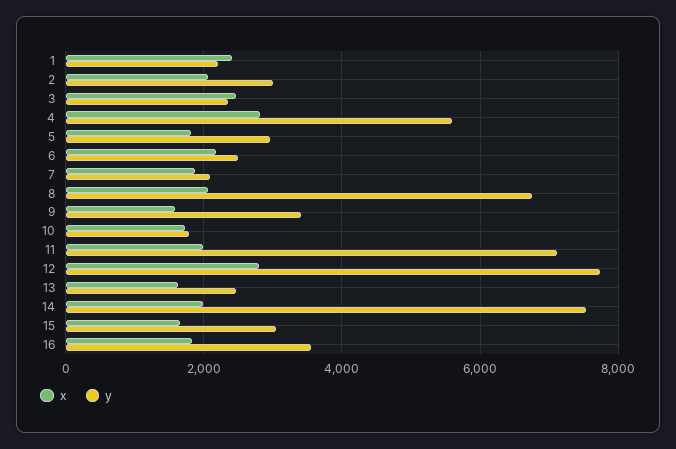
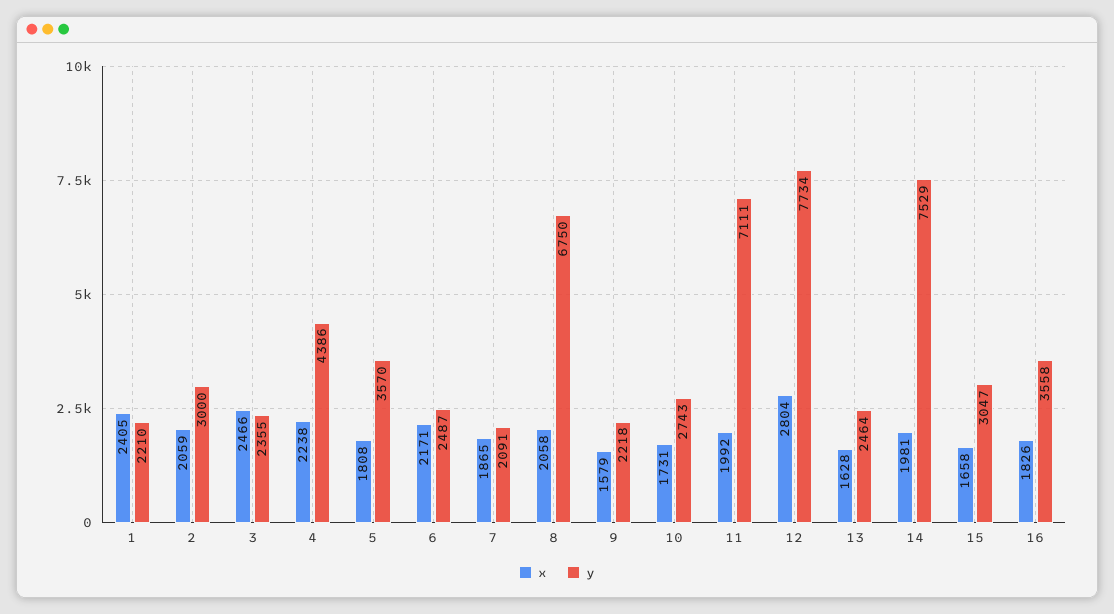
  {
    "x": {
      "1": 2405,
      "2": 2059,
      "3": 2466,
-     "4": 2800,
+     "4": 2238,
      "5": 1808,
      "6": 2171,
      "7": 1865,
      "8": 2058,
      "9": 1579,
      "10": 1731,
      "11": 1992,
      "12": 2804,
      "13": 1628,
      "14": 1981,
      "15": 1658,
      "16": 1826
    },
    "y": {
      "1": 2210,
      "2": 3000,
      "3": 2355,
-     "4": 5600,
+     "4": 4386,
-     "5": 3000,
+     "5": 3570,
      "6": 2487,
      "7": 2091,
      "8": 6750,
-     "9": 3400,
+     "9": 2218,
-     "10": 1800,
+     "10": 2743,
      "11": 7111,
      "12": 7734,
      "13": 2464,
      "14": 7529,
      "15": 3047,
      "16": 3558
    }
  }

